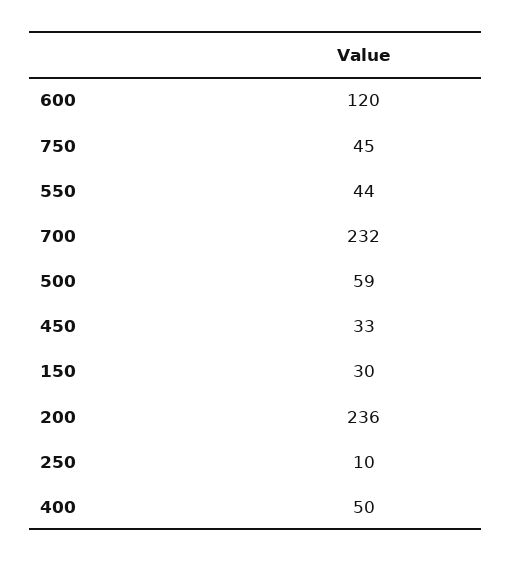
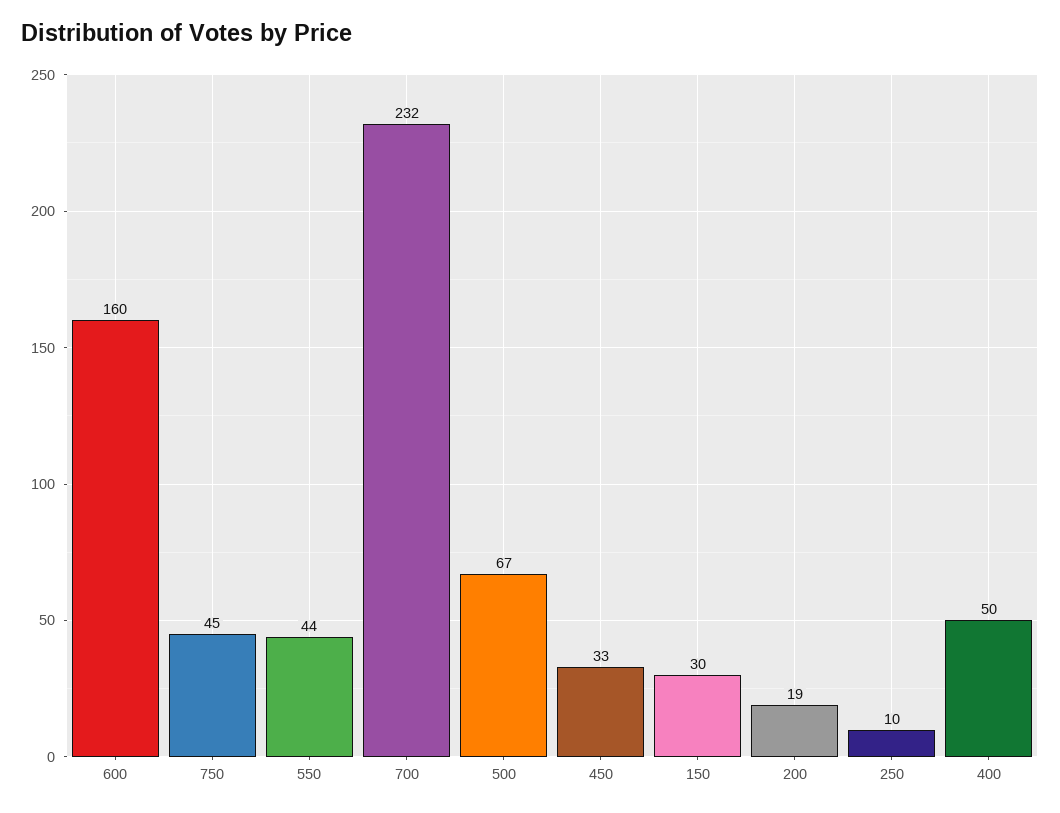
  {
-   "600": 120,
+   "600": 160,
    "750": 45,
    "550": 44,
    "700": 232,
-   "500": 59,
+   "500": 67,
    "450": 33,
    "150": 30,
-   "200": 236,
+   "200": 19,
    "250": 10,
    "400": 50
  }

